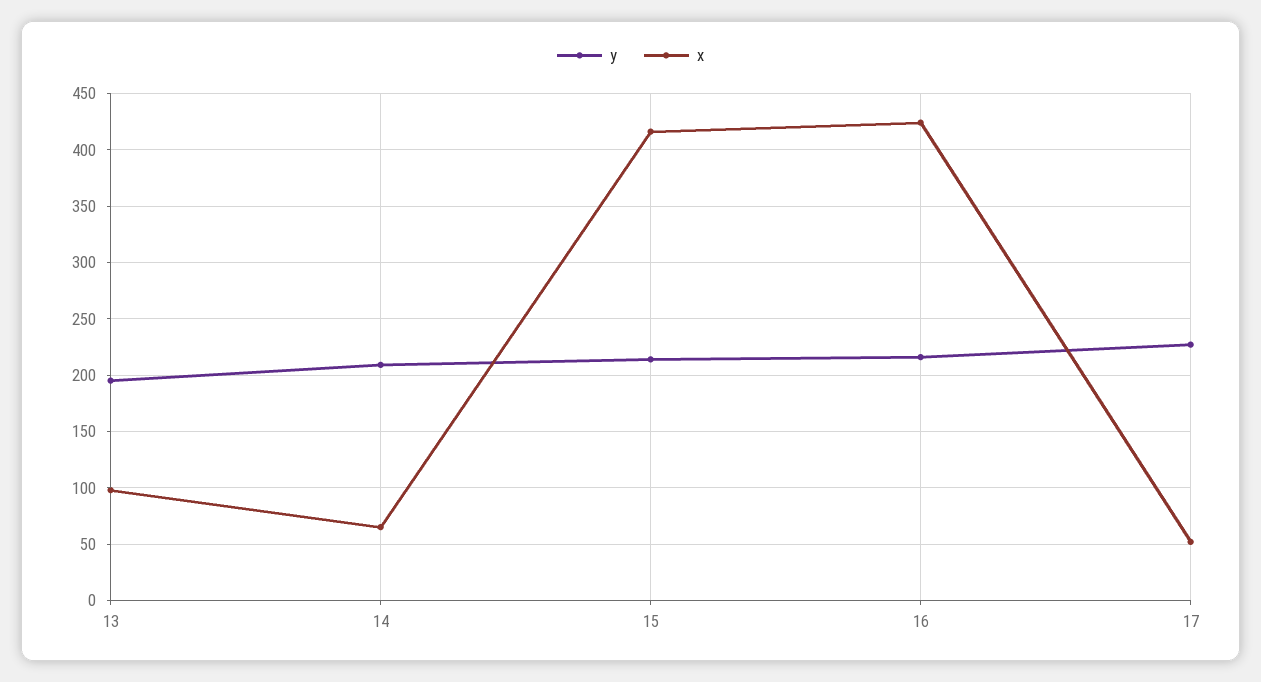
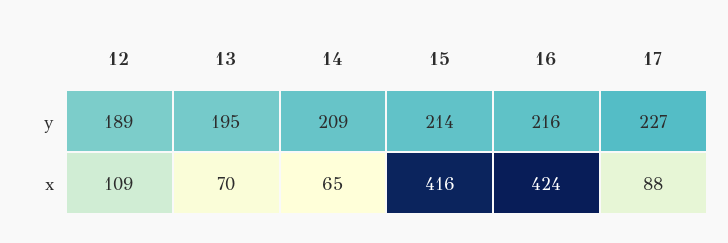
  {
    "y": {
      "13": 195,
      "14": 209,
      "15": 214,
      "16": 216,
-     "17": 227
+     "17": 227,
+     "12": 189
    },
    "x": {
-     "13": 100,
+     "13": 70,
      "14": 65,
      "15": 416,
      "16": 424,
-     "17": 50
+     "17": 88,
+     "12": 109
    }
  }

